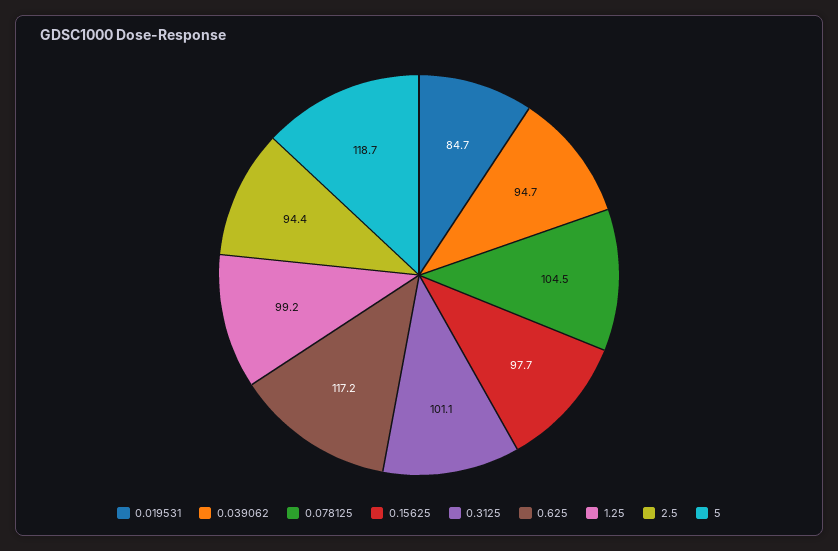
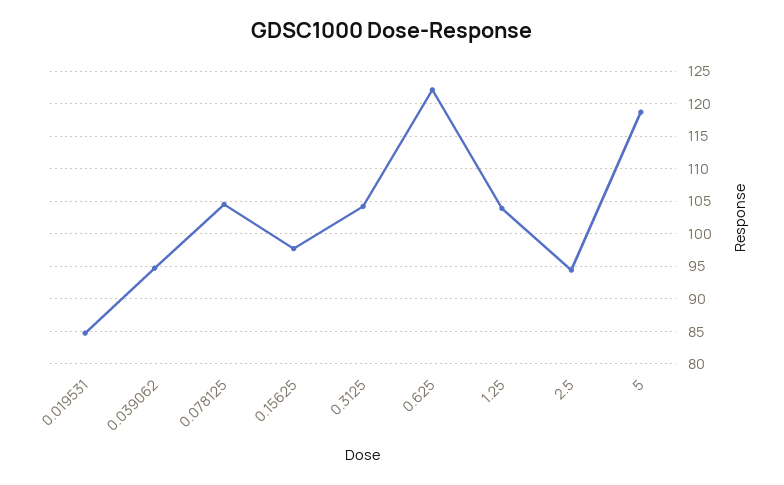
  {
    "0.019531": 84.7,
    "0.039062": 94.7,
    "0.078125": 104.5,
    "0.15625": 97.7,
-   "0.3125": 101.1,
+   "0.3125": 104,
-   "0.625": 117.2,
+   "0.625": 122,
-   "1.25": 99.2,
+   "1.25": 104,
    "2.5": 94.4,
    "5": 118.7
  }

